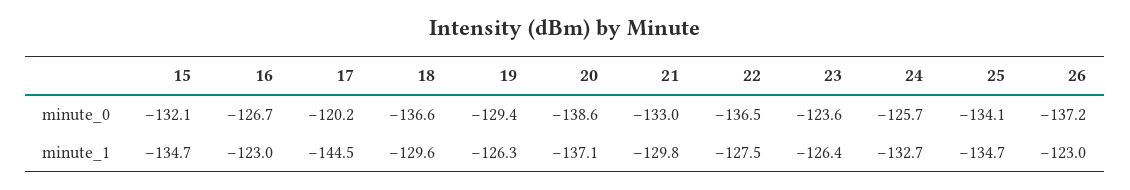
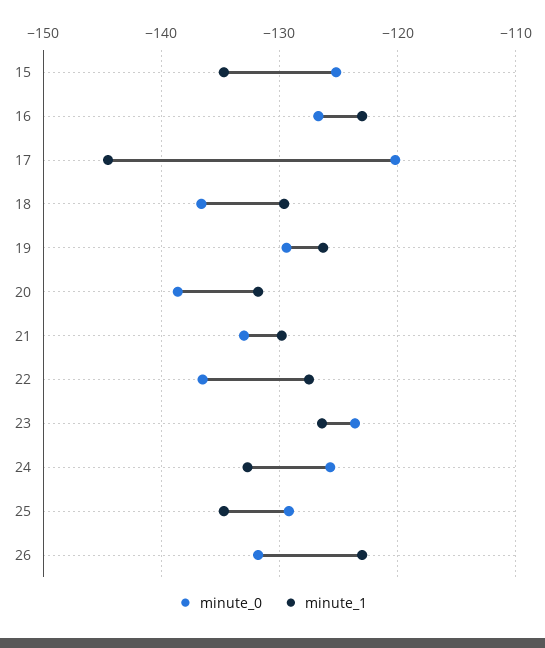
  {
    "minute_0": {
-     "15": -132.1,
+     "15": -125,
      "16": -126.7,
      "17": -120.2,
      "18": -136.6,
      "19": -129.4,
      "20": -138.6,
      "21": -133,
      "22": -136.5,
      "23": -123.6,
      "24": -125.7,
-     "25": -134.1,
+     "25": -129,
-     "26": -137.2
+     "26": -132
    },
    "minute_1": {
      "15": -134.7,
      "16": -123,
      "17": -144.5,
      "18": -129.6,
      "19": -126.3,
-     "20": -137.1,
+     "20": -132,
      "21": -129.8,
      "22": -127.5,
      "23": -126.4,
      "24": -132.7,
      "25": -134.7,
      "26": -123
    }
  }

